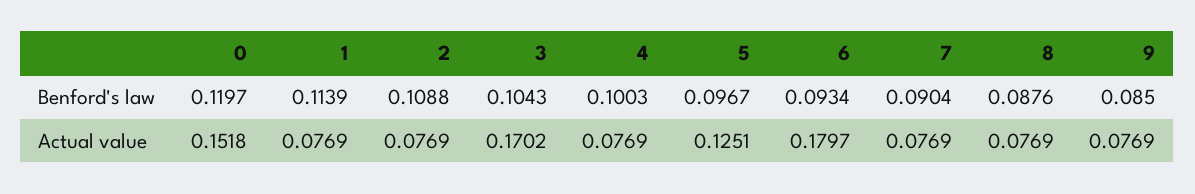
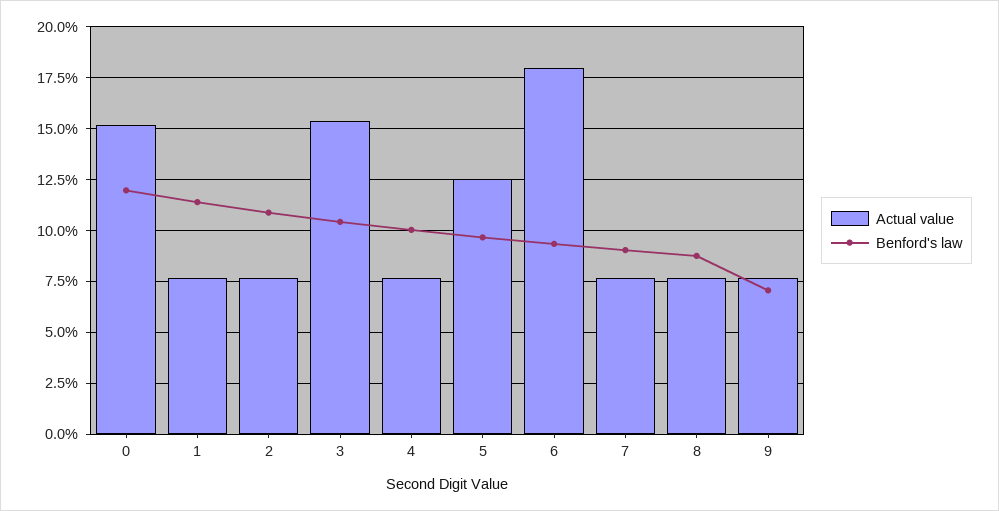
  {
    "Benford's law": {
      "0": 0.1197,
      "1": 0.1139,
      "2": 0.1088,
      "3": 0.1043,
      "4": 0.1003,
      "5": 0.0967,
      "6": 0.0934,
      "7": 0.0904,
      "8": 0.0876,
-     "9": 0.085
+     "9": 0.07
    },
    "Actual value": {
      "0": 0.1518,
      "1": 0.0769,
      "2": 0.0769,
-     "3": 0.1702,
+     "3": 0.155,
      "4": 0.0769,
      "5": 0.1251,
      "6": 0.1797,
      "7": 0.0769,
      "8": 0.0769,
      "9": 0.0769
    }
  }

